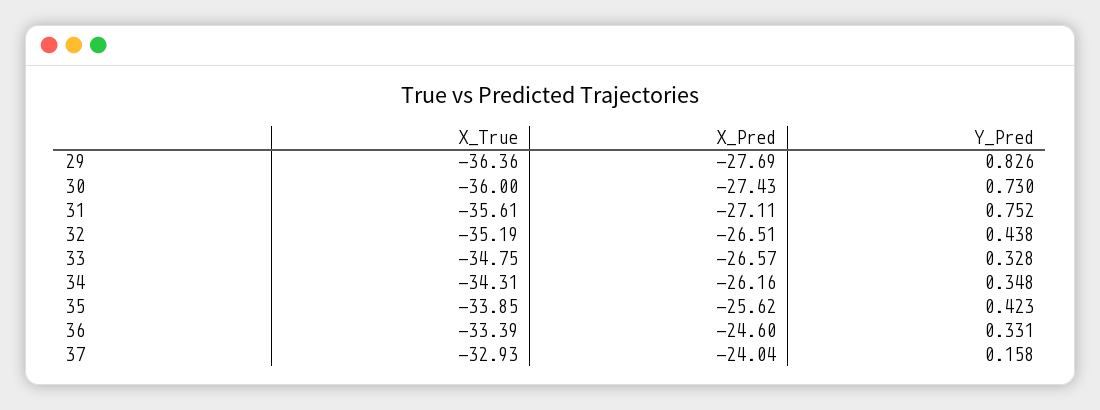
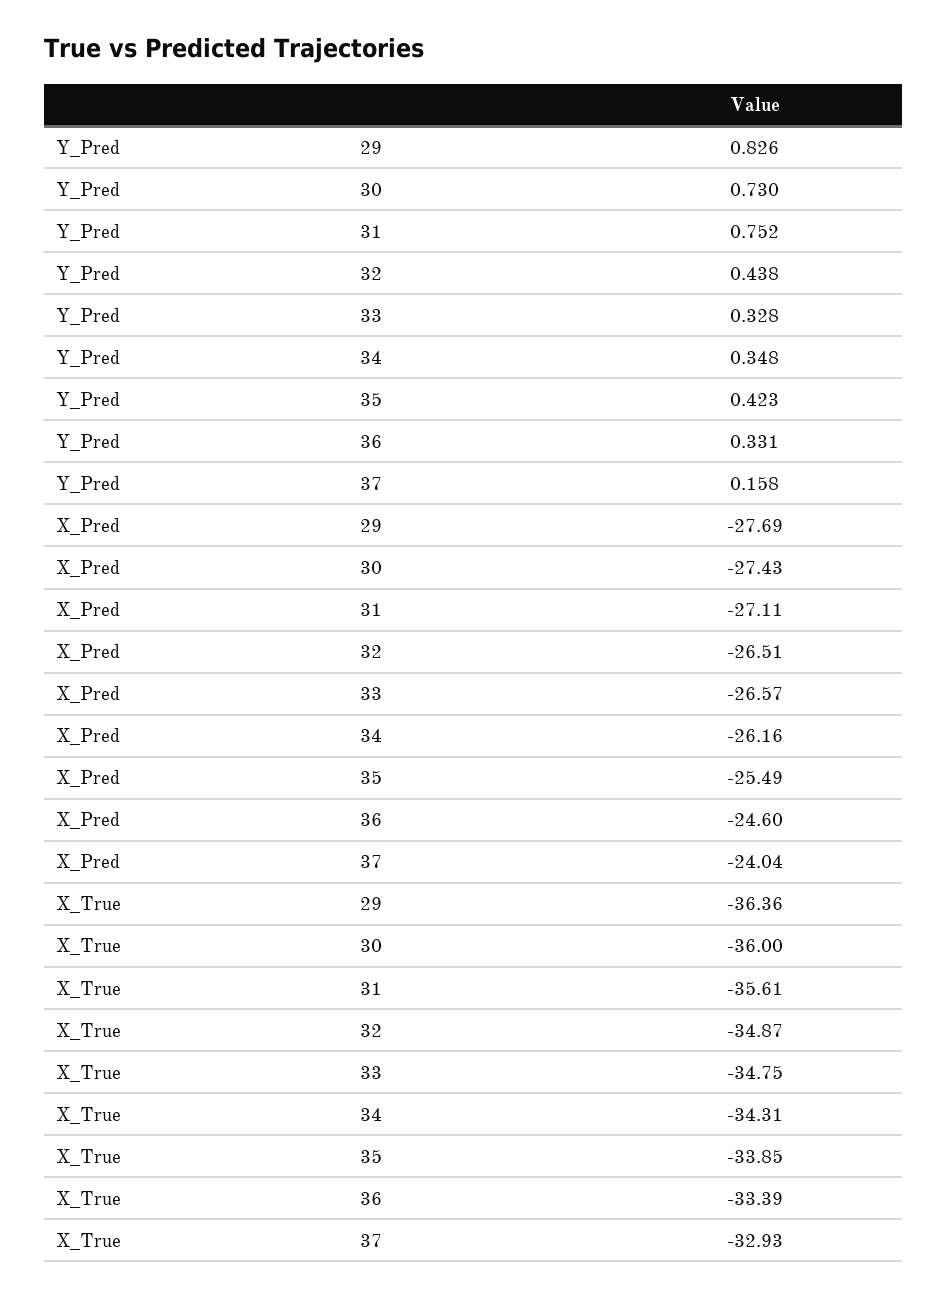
  {
    "X_True": {
      "29": -36.36,
      "30": -36,
      "31": -35.61,
-     "32": -35.19,
+     "32": -34.87,
      "33": -34.75,
      "34": -34.31,
      "35": -33.85,
      "36": -33.39,
      "37": -32.93
    },
    "X_Pred": {
      "29": -27.69,
      "30": -27.43,
      "31": -27.11,
      "32": -26.51,
      "33": -26.57,
      "34": -26.16,
-     "35": -25.62,
+     "35": -25.49,
      "36": -24.6,
      "37": -24.04
    },
    "Y_Pred": {
      "29": 0.826,
      "30": 0.73,
      "31": 0.752,
      "32": 0.438,
      "33": 0.328,
      "34": 0.348,
      "35": 0.423,
      "36": 0.331,
      "37": 0.158
    }
  }

